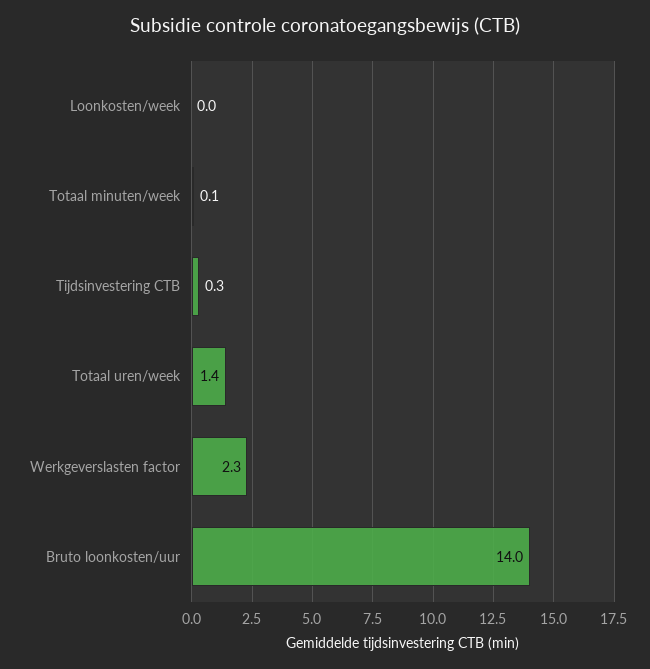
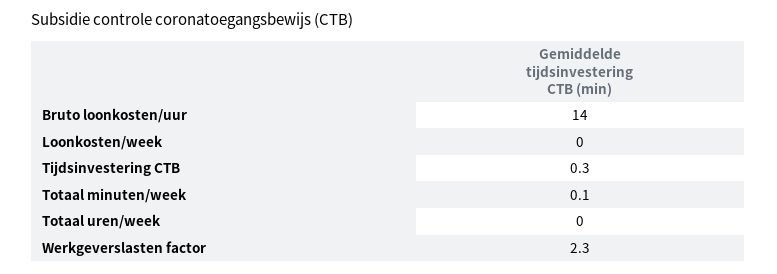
  {
    "Loonkosten/week": 0,
    "Totaal minuten/week": 0.1,
    "Tijdsinvestering CTB": 0.3,
-   "Totaal uren/week": 1.4,
+   "Totaal uren/week": 0,
    "Werkgeverslasten factor": 2.3,
    "Bruto loonkosten/uur": 14
  }

